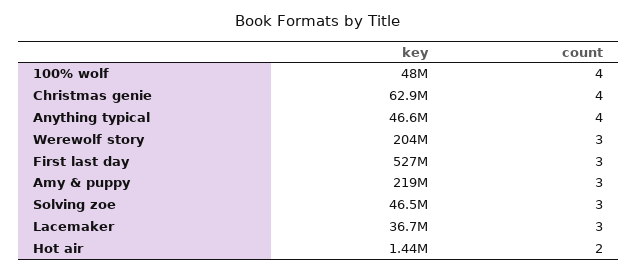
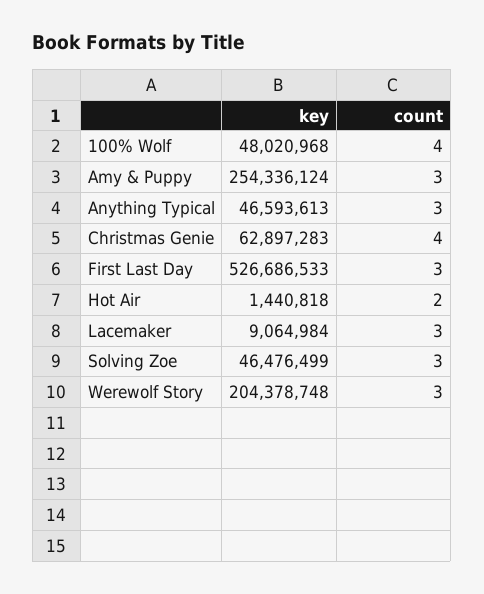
  {
    "key": {
      "100% wolf": 48020968,
      "Christmas genie": 62897283,
      "Anything typical": 46593613,
      "Werewolf story": 204378748,
      "First last day": 526686533,
-     "Amy & puppy": 219000000,
+     "Amy & puppy": 254336124,
      "Solving zoe": 46476499,
-     "Lacemaker": 36700000,
+     "Lacemaker": 9064984,
      "Hot air": 1440818
    },
    "count": {
      "100% wolf": 4,
      "Christmas genie": 4,
-     "Anything typical": 4,
+     "Anything typical": 3,
      "Werewolf story": 3,
      "First last day": 3,
      "Amy & puppy": 3,
      "Solving zoe": 3,
      "Lacemaker": 3,
      "Hot air": 2
    }
  }

